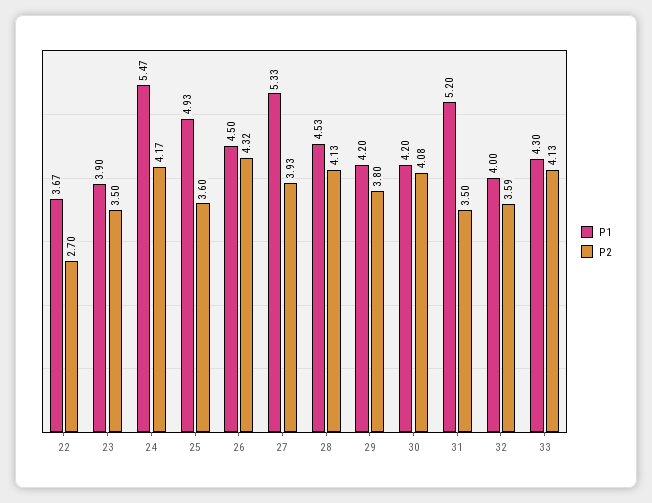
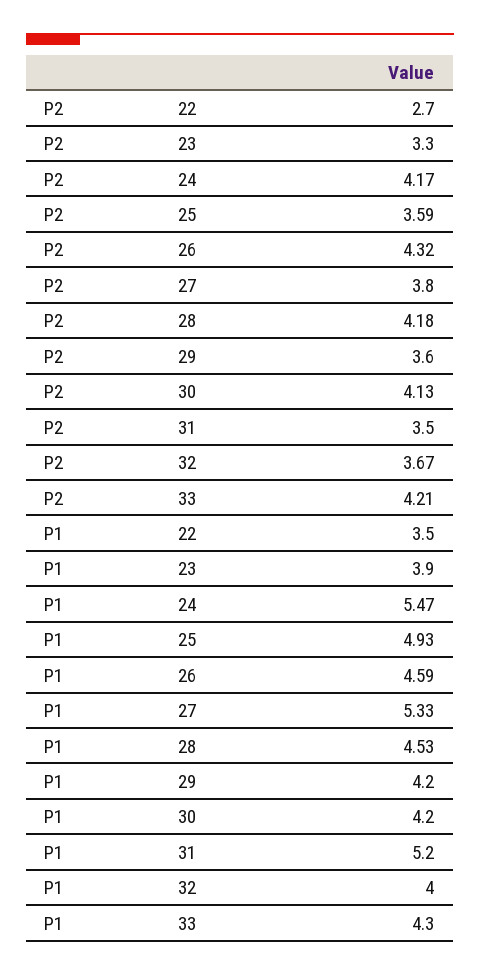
  {
    "P1": {
-     "22": 3.67,
+     "22": 3.5,
      "23": 3.9,
      "24": 5.47,
      "25": 4.93,
-     "26": 4.5,
+     "26": 4.59,
      "27": 5.33,
      "28": 4.53,
      "29": 4.2,
      "30": 4.2,
      "31": 5.2,
      "32": 4,
      "33": 4.3
    },
    "P2": {
      "22": 2.7,
-     "23": 3.5,
+     "23": 3.3,
      "24": 4.17,
-     "25": 3.6,
+     "25": 3.59,
      "26": 4.32,
-     "27": 3.93,
+     "27": 3.8,
-     "28": 4.13,
+     "28": 4.18,
-     "29": 3.8,
+     "29": 3.6,
-     "30": 4.08,
+     "30": 4.13,
      "31": 3.5,
-     "32": 3.59,
+     "32": 3.67,
-     "33": 4.13
+     "33": 4.21
    }
  }

